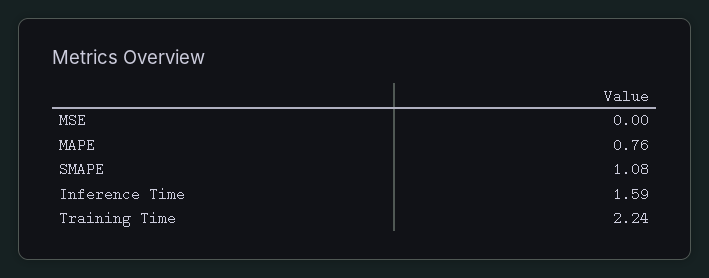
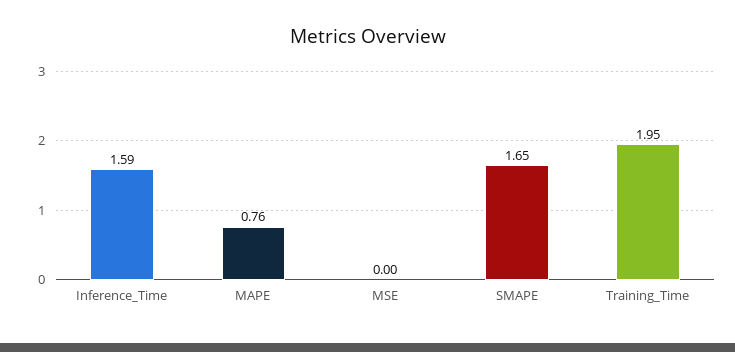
  {
    "MSE": 0,
    "MAPE": 0.76,
-   "SMAPE": 1.08,
+   "SMAPE": 1.65,
    "Inference Time": 1.59,
-   "Training Time": 2.24
+   "Training Time": 1.95
  }

